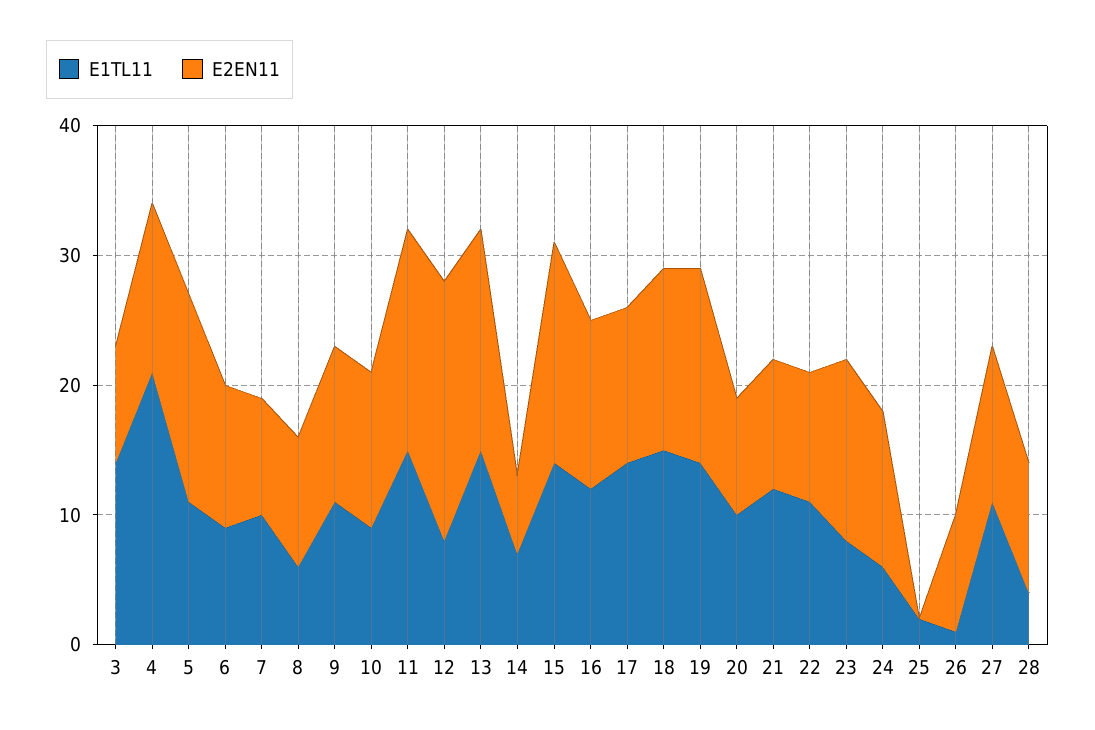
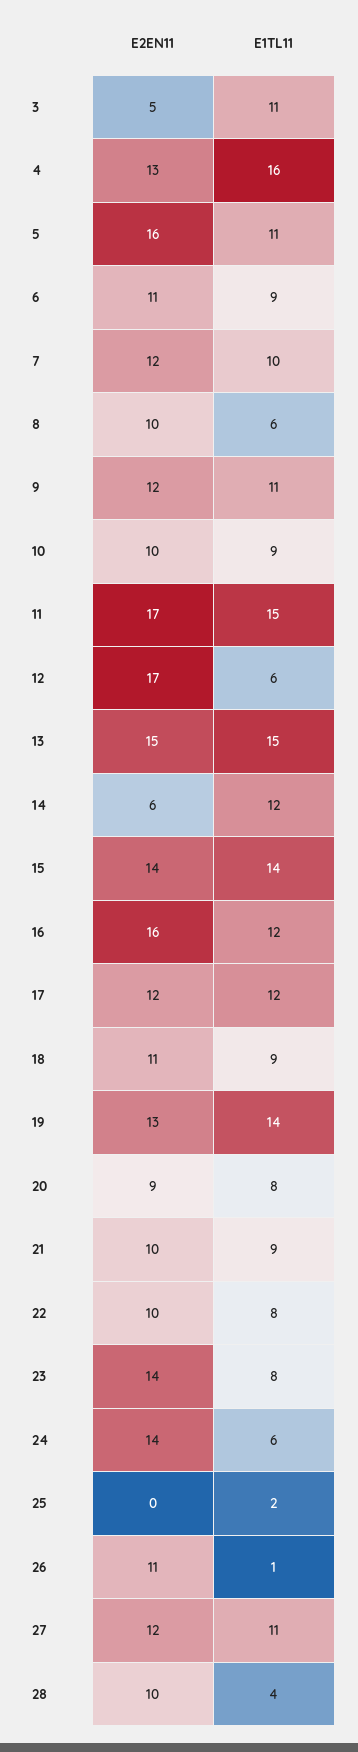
  {
    "E1TL11": {
-     "3": 14,
+     "3": 11,
-     "4": 21,
+     "4": 16,
      "5": 11,
      "6": 9,
      "7": 10,
      "8": 6,
      "9": 11,
      "10": 9,
      "11": 15,
-     "12": 8,
+     "12": 6,
      "13": 15,
-     "14": 7,
+     "14": 12,
      "15": 14,
      "16": 12,
-     "17": 14,
+     "17": 12,
-     "18": 15,
+     "18": 9,
      "19": 14,
-     "20": 10,
+     "20": 8,
-     "21": 12,
+     "21": 9,
-     "22": 11,
+     "22": 8,
      "23": 8,
      "24": 6,
      "25": 2,
      "26": 1,
      "27": 11,
      "28": 4
    },
    "E2EN11": {
-     "3": 9,
+     "3": 5,
      "4": 13,
      "5": 16,
      "6": 11,
-     "7": 9,
+     "7": 12,
      "8": 10,
      "9": 12,
-     "10": 12,
+     "10": 10,
      "11": 17,
-     "12": 20,
+     "12": 17,
-     "13": 17,
+     "13": 15,
      "14": 6,
-     "15": 17,
+     "15": 14,
-     "16": 13,
+     "16": 16,
      "17": 12,
-     "18": 14,
+     "18": 11,
-     "19": 15,
+     "19": 13,
      "20": 9,
      "21": 10,
      "22": 10,
      "23": 14,
-     "24": 12,
+     "24": 14,
      "25": 0,
-     "26": 9,
+     "26": 11,
      "27": 12,
      "28": 10
    }
  }

